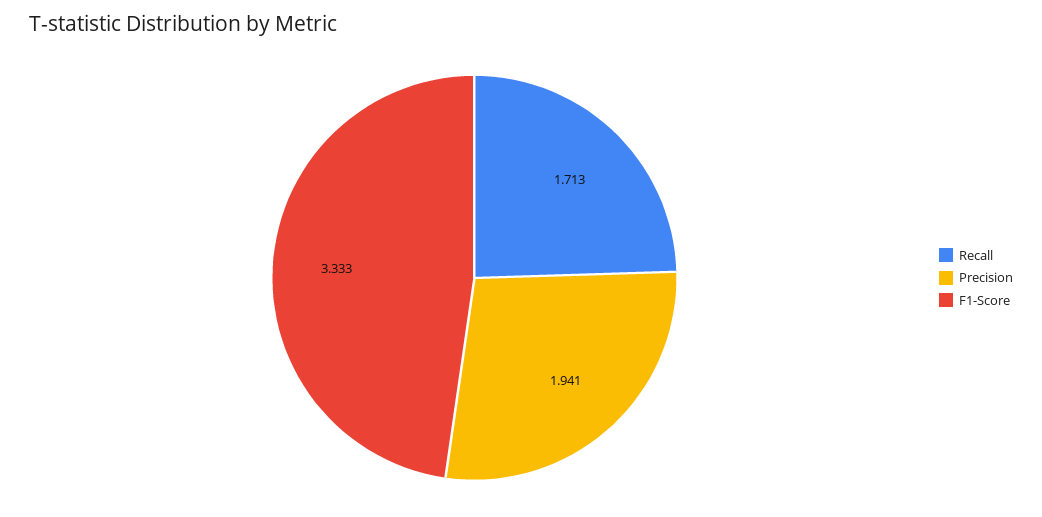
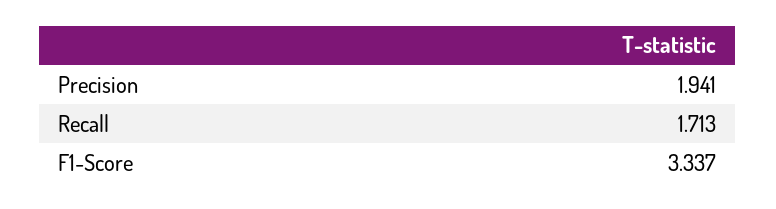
  {
    "Recall": 1.713,
    "Precision": 1.941,
-   "F1-Score": 3.333
+   "F1-Score": 3.337
  }

